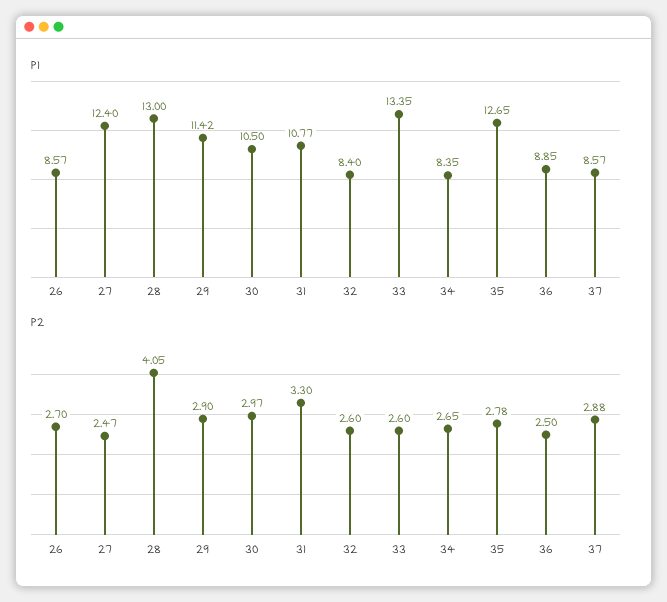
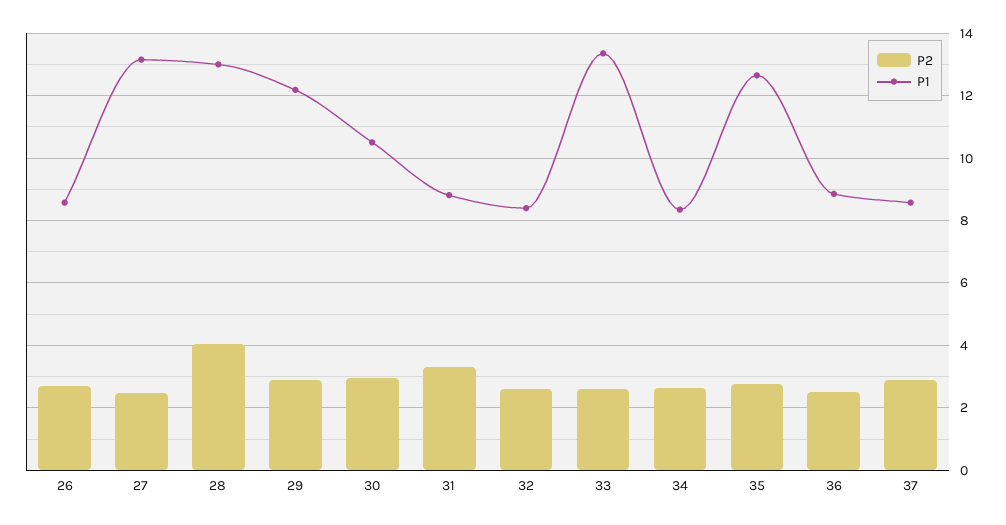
  {
    "P1": {
      "26": 8.57,
-     "27": 12.4,
+     "27": 13.2,
      "28": 13,
-     "29": 11.42,
+     "29": 12.2,
      "30": 10.5,
-     "31": 10.77,
+     "31": 8.8,
      "32": 8.4,
      "33": 13.35,
      "34": 8.35,
      "35": 12.65,
      "36": 8.85,
      "37": 8.57
    },
    "P2": {
      "26": 2.7,
      "27": 2.47,
      "28": 4.05,
      "29": 2.9,
      "30": 2.97,
      "31": 3.3,
      "32": 2.6,
      "33": 2.6,
      "34": 2.65,
      "35": 2.78,
      "36": 2.5,
      "37": 2.88
    }
  }

